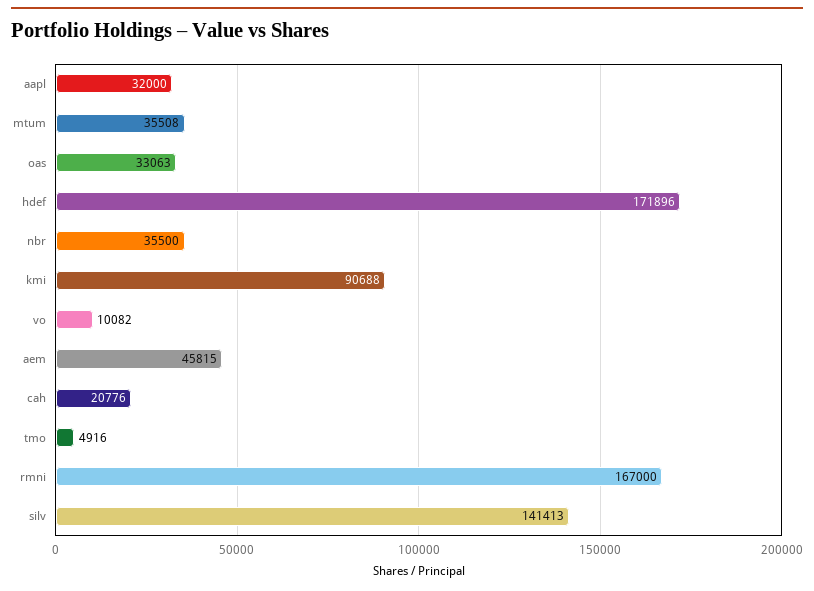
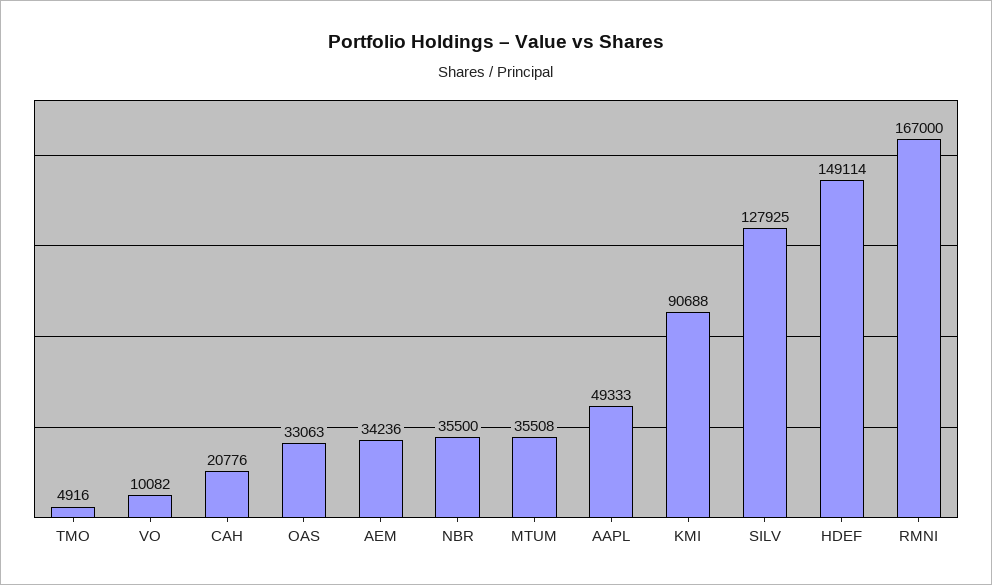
  {
-   "aapl": 32000,
+   "aapl": 49333,
    "mtum": 35508,
    "oas": 33063,
-   "hdef": 171896,
+   "hdef": 149114,
    "nbr": 35500,
    "kmi": 90688,
    "vo": 10082,
-   "aem": 45815,
+   "aem": 34236,
    "cah": 20776,
    "tmo": 4916,
    "rmni": 167000,
-   "silv": 141413
+   "silv": 127925
  }

